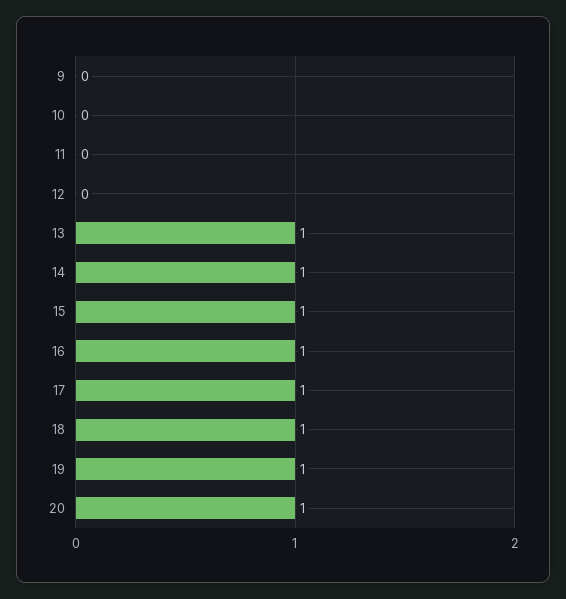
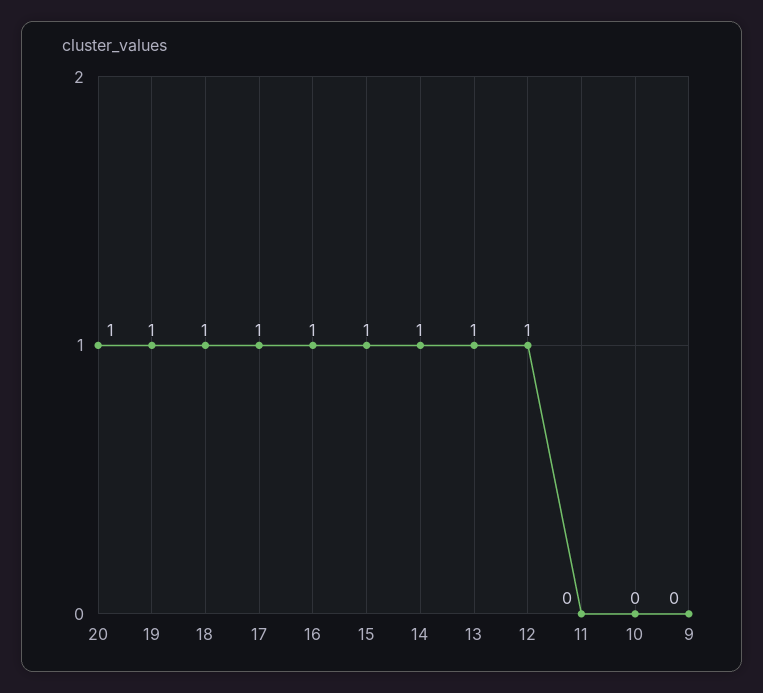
  {
    "9": 0,
    "10": 0,
    "11": 0,
-   "12": 0,
+   "12": 1,
    "13": 1,
    "14": 1,
    "15": 1,
    "16": 1,
    "17": 1,
    "18": 1,
    "19": 1,
    "20": 1
  }

